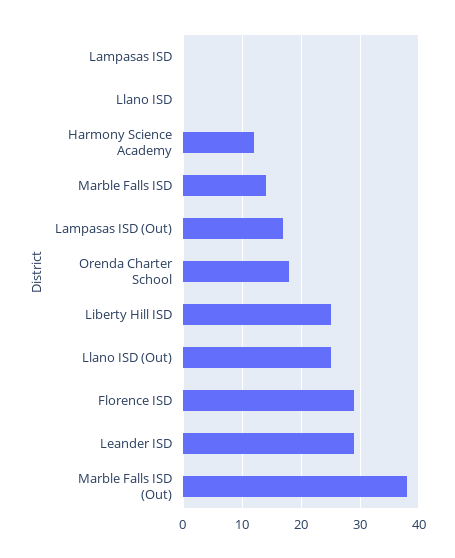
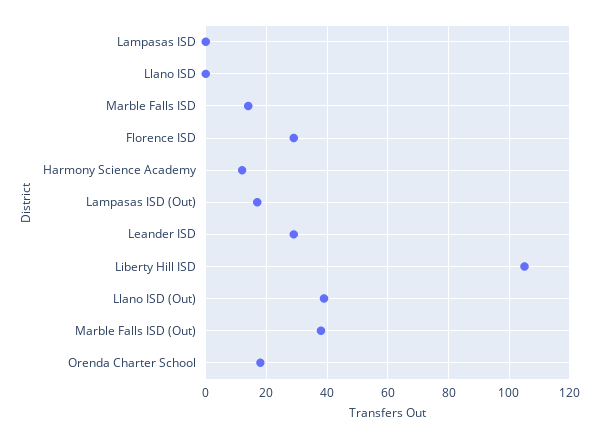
  {
    "Lampasas ISD": 0,
    "Llano ISD": 0,
    "Harmony Science Academy": 10,
    "Marble Falls ISD": 15,
    "Lampasas ISD (Out)": 15,
    "Orenda Charter School": 20,
-   "Liberty Hill ISD": 25,
+   "Liberty Hill ISD": 105,
-   "Llano ISD (Out)": 25,
+   "Llano ISD (Out)": 40,
    "Florence ISD": 30,
    "Leander ISD": 30,
    "Marble Falls ISD (Out)": 40
  }

